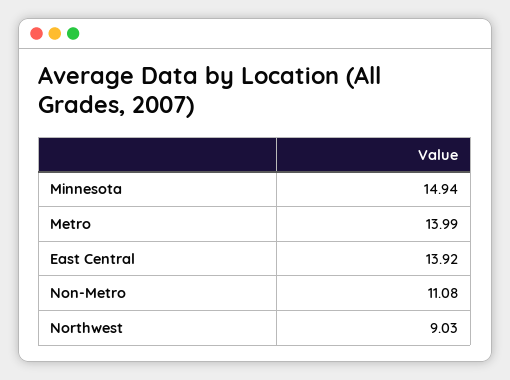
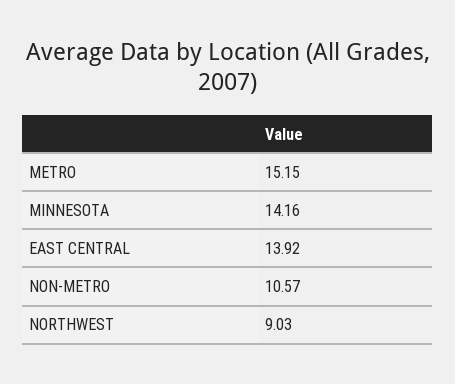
  {
-   "Minnesota": 14.94,
+   "Minnesota": 14.16,
-   "Metro": 13.99,
+   "Metro": 15.15,
    "East Central": 13.92,
-   "Non-Metro": 11.08,
+   "Non-Metro": 10.57,
    "Northwest": 9.03
  }

